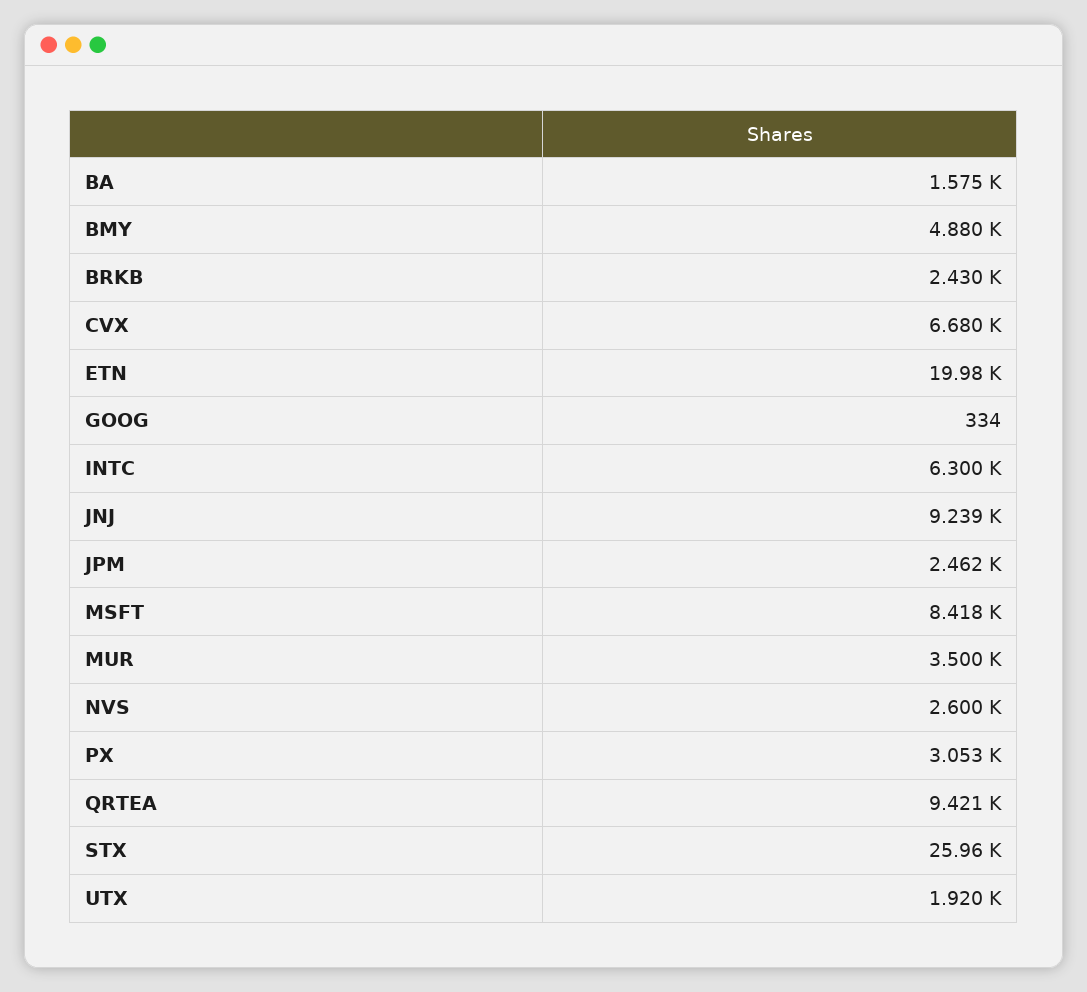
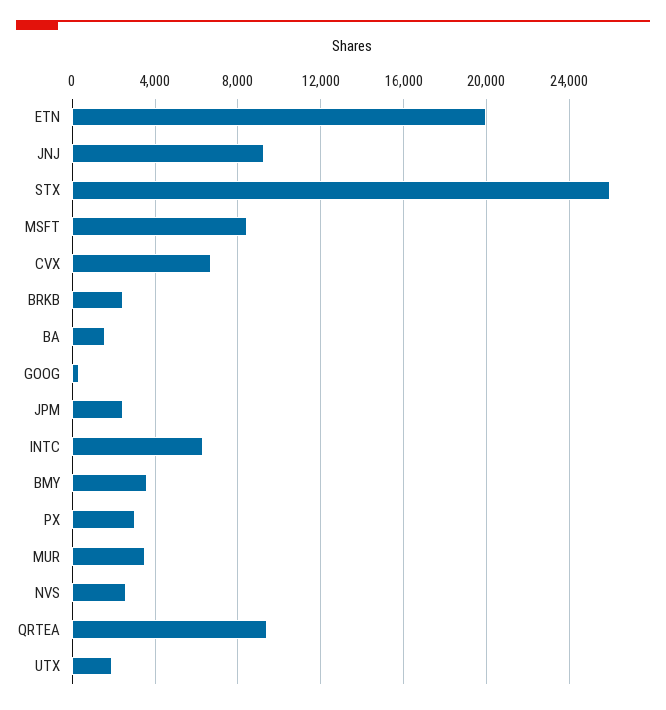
  {
    "BA": 1575,
-   "BMY": 4880,
+   "BMY": 3500,
    "BRKB": 2430,
    "CVX": 6680,
    "ETN": 19980,
    "GOOG": 334,
    "INTC": 6300,
    "JNJ": 9239,
    "JPM": 2462,
    "MSFT": 8418,
    "MUR": 3500,
    "NVS": 2600,
    "PX": 3053,
    "QRTEA": 9421,
    "STX": 25960,
    "UTX": 1920
  }

